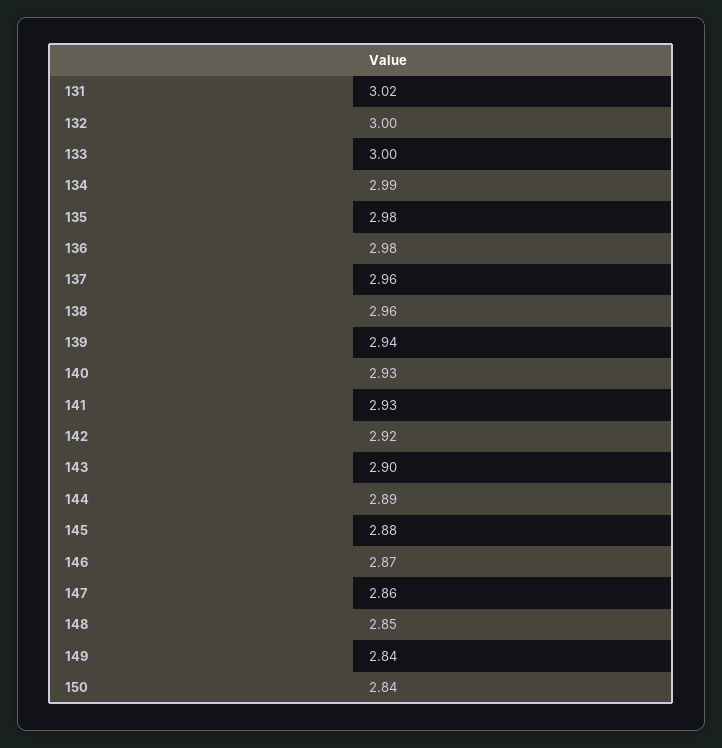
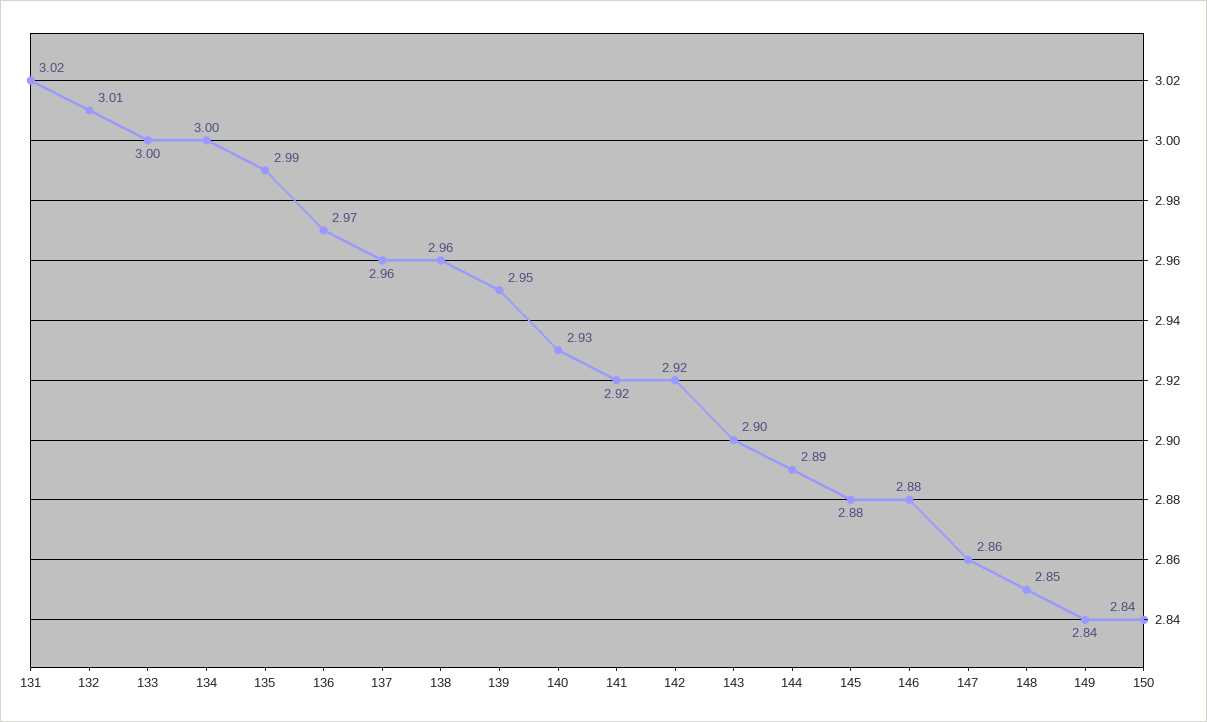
  {
    "131": 3.02,
-   "132": 3,
+   "132": 3.01,
    "133": 3,
-   "134": 2.99,
+   "134": 3,
-   "135": 2.98,
+   "135": 2.99,
-   "136": 2.98,
+   "136": 2.97,
    "137": 2.96,
    "138": 2.96,
-   "139": 2.94,
+   "139": 2.95,
    "140": 2.93,
-   "141": 2.93,
+   "141": 2.92,
    "142": 2.92,
    "143": 2.9,
    "144": 2.89,
    "145": 2.88,
-   "146": 2.87,
+   "146": 2.88,
    "147": 2.86,
    "148": 2.85,
    "149": 2.84,
    "150": 2.84
  }

